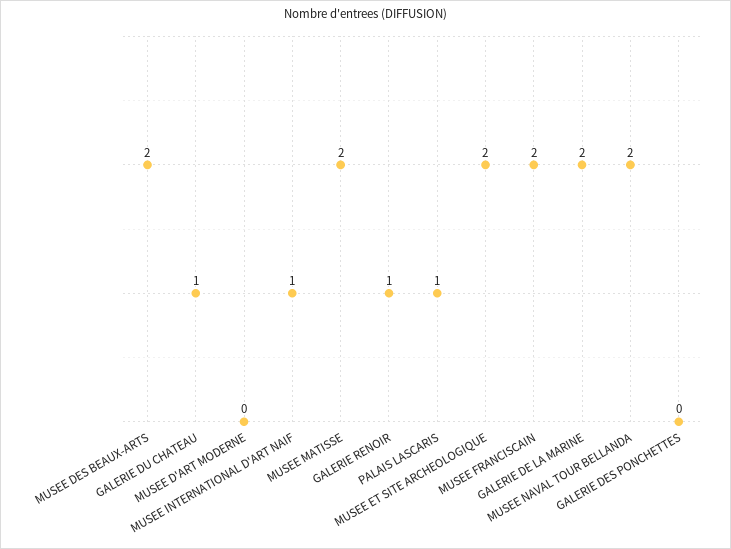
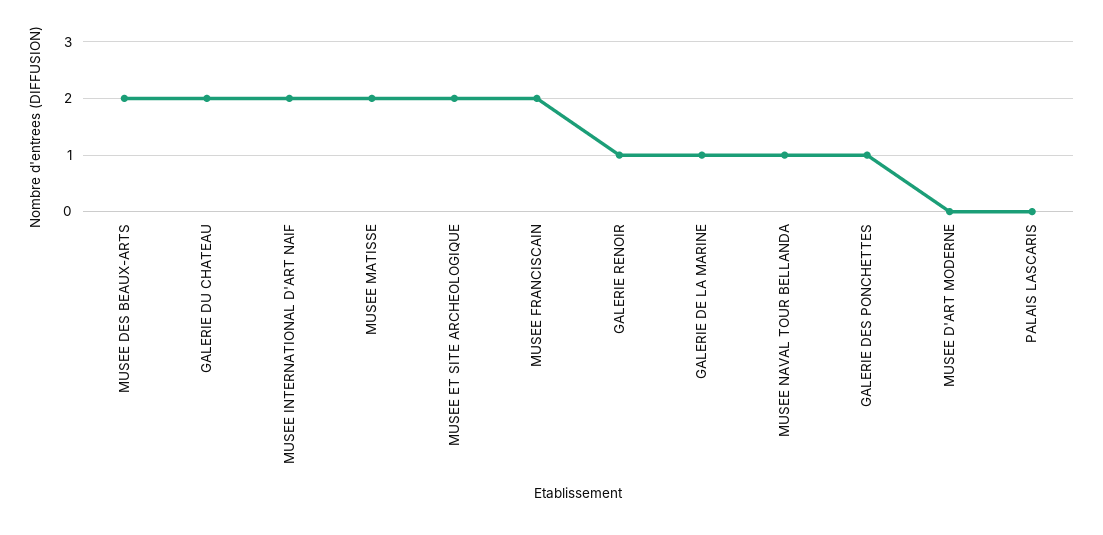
  {
    "MUSEE DES BEAUX-ARTS": 2,
-   "GALERIE DU CHATEAU": 1,
+   "GALERIE DU CHATEAU": 2,
    "MUSEE D'ART MODERNE": 0,
-   "MUSEE INTERNATIONAL D'ART NAIF": 1,
+   "MUSEE INTERNATIONAL D'ART NAIF": 2,
    "MUSEE MATISSE": 2,
    "GALERIE RENOIR": 1,
-   "PALAIS LASCARIS": 1,
+   "PALAIS LASCARIS": 0,
    "MUSEE ET SITE ARCHEOLOGIQUE": 2,
    "MUSEE FRANCISCAIN": 2,
-   "GALERIE DE LA MARINE": 2,
+   "GALERIE DE LA MARINE": 1,
-   "MUSEE NAVAL TOUR BELLANDA": 2,
+   "MUSEE NAVAL TOUR BELLANDA": 1,
-   "GALERIE DES PONCHETTES": 0
+   "GALERIE DES PONCHETTES": 1
  }

